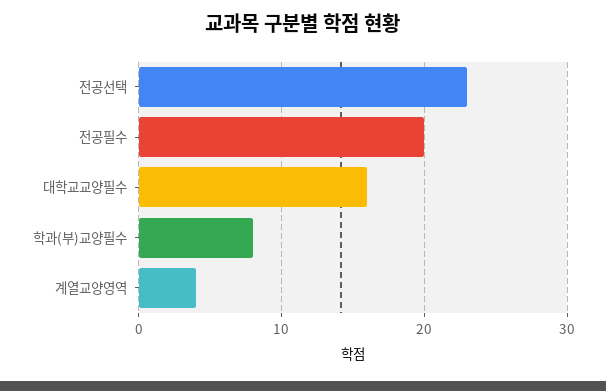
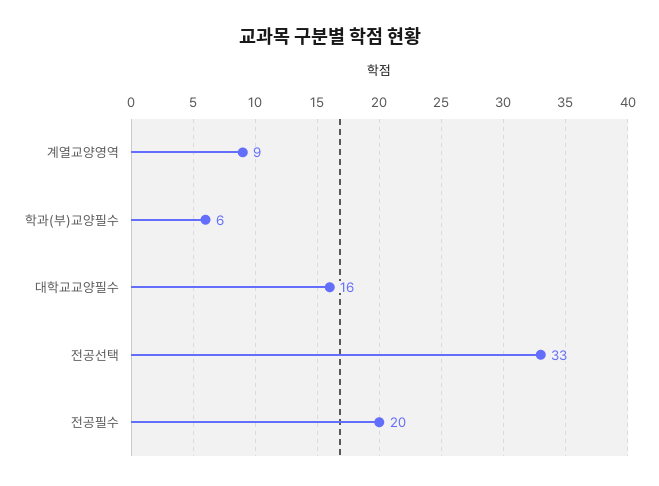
  {
-   "전공선택": 23,
+   "전공선택": 33,
    "전공필수": 20,
    "대학교교양필수": 16,
-   "학과(부)교양필수": 8,
+   "학과(부)교양필수": 6,
-   "계열교양영역": 4
+   "계열교양영역": 9
  }

